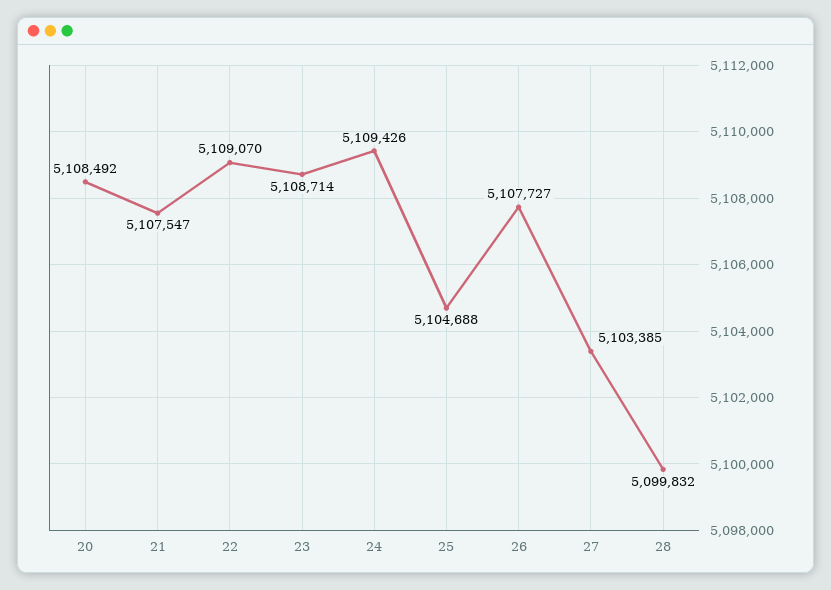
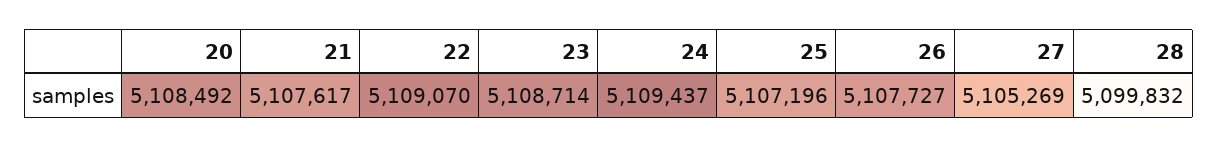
  {
    "20": 5108492,
-   "21": 5107547,
+   "21": 5107617,
    "22": 5109070,
    "23": 5108714,
-   "24": 5109426,
+   "24": 5109437,
-   "25": 5104688,
+   "25": 5107196,
    "26": 5107727,
-   "27": 5103385,
+   "27": 5105269,
    "28": 5099832
  }

